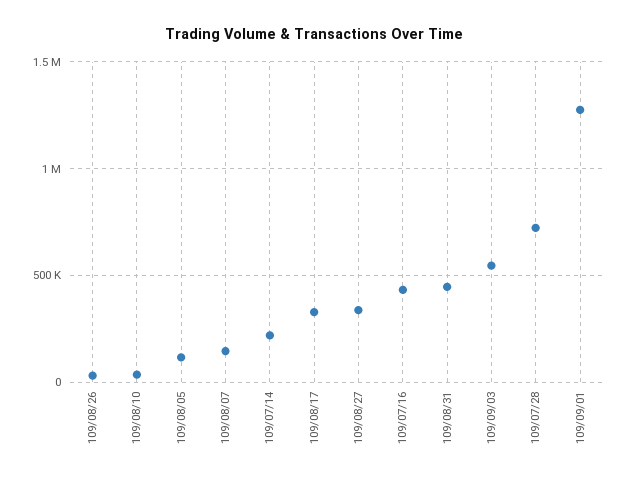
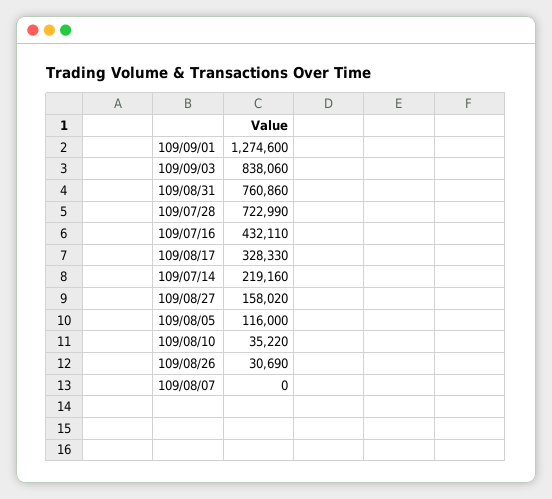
  {
    "109/08/26": 30690,
    "109/08/10": 35220,
    "109/08/05": 116000,
-   "109/08/07": 150000,
+   "109/08/07": 0,
    "109/07/14": 219160,
    "109/08/17": 328330,
-   "109/08/27": 350000,
+   "109/08/27": 158020,
    "109/07/16": 432110,
-   "109/08/31": 450000,
+   "109/08/31": 760860,
-   "109/09/03": 550000,
+   "109/09/03": 838060,
    "109/07/28": 722990,
    "109/09/01": 1274600
  }

